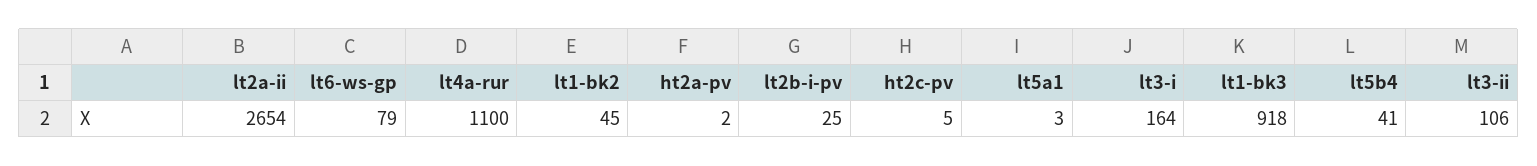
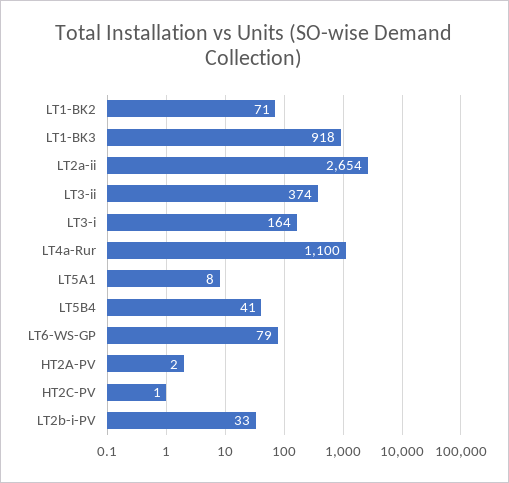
  {
    "lt2a-ii": 2654,
    "lt6-ws-gp": 79,
    "lt4a-rur": 1100,
-   "lt1-bk2": 45,
+   "lt1-bk2": 71,
    "ht2a-pv": 2,
-   "lt2b-i-pv": 25,
+   "lt2b-i-pv": 33,
-   "ht2c-pv": 5,
+   "ht2c-pv": 1,
-   "lt5a1": 3,
+   "lt5a1": 8,
    "lt3-i": 164,
    "lt1-bk3": 918,
    "lt5b4": 41,
-   "lt3-ii": 106
+   "lt3-ii": 374
  }

